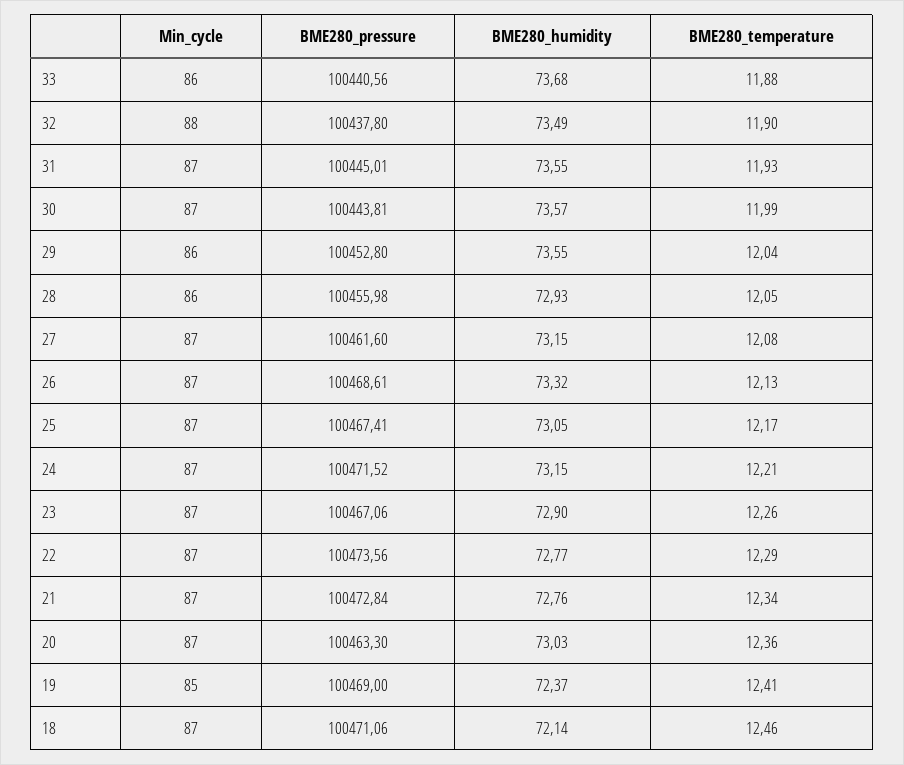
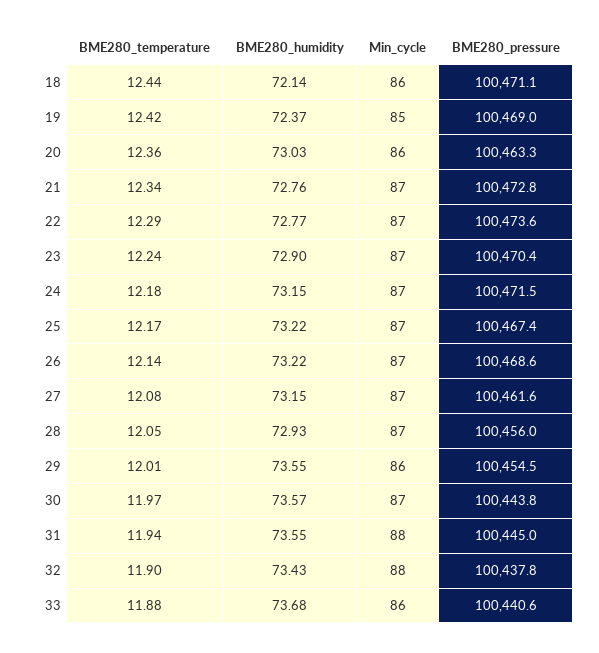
  {
    "Min_cycle": {
      "33": 86,
      "32": 88,
-     "31": 87,
+     "31": 88,
      "30": 87,
      "29": 86,
-     "28": 86,
+     "28": 87,
      "27": 87,
      "26": 87,
      "25": 87,
      "24": 87,
      "23": 87,
      "22": 87,
      "21": 87,
-     "20": 87,
+     "20": 86,
      "19": 85,
-     "18": 87
+     "18": 86
    },
    "BME280_pressure": {
      "33": 100440.56,
      "32": 100437.8,
      "31": 100445.01,
      "30": 100443.81,
-     "29": 100452.8,
+     "29": 100454.5,
      "28": 100455.98,
      "27": 100461.6,
      "26": 100468.61,
      "25": 100467.41,
      "24": 100471.52,
-     "23": 100467.06,
+     "23": 100470.4,
      "22": 100473.56,
      "21": 100472.84,
      "20": 100463.3,
      "19": 100469,
      "18": 100471.06
    },
    "BME280_humidity": {
      "33": 73.68,
-     "32": 73.49,
+     "32": 73.43,
      "31": 73.55,
      "30": 73.57,
      "29": 73.55,
      "28": 72.93,
      "27": 73.15,
-     "26": 73.32,
+     "26": 73.22,
-     "25": 73.05,
+     "25": 73.22,
      "24": 73.15,
      "23": 72.9,
      "22": 72.77,
      "21": 72.76,
      "20": 73.03,
      "19": 72.37,
      "18": 72.14
    },
    "BME280_temperature": {
      "33": 11.88,
      "32": 11.9,
-     "31": 11.93,
+     "31": 11.94,
-     "30": 11.99,
+     "30": 11.97,
-     "29": 12.04,
+     "29": 12.01,
      "28": 12.05,
      "27": 12.08,
-     "26": 12.13,
+     "26": 12.14,
      "25": 12.17,
-     "24": 12.21,
+     "24": 12.18,
-     "23": 12.26,
+     "23": 12.24,
      "22": 12.29,
      "21": 12.34,
      "20": 12.36,
-     "19": 12.41,
+     "19": 12.42,
-     "18": 12.46
+     "18": 12.44
    }
  }

